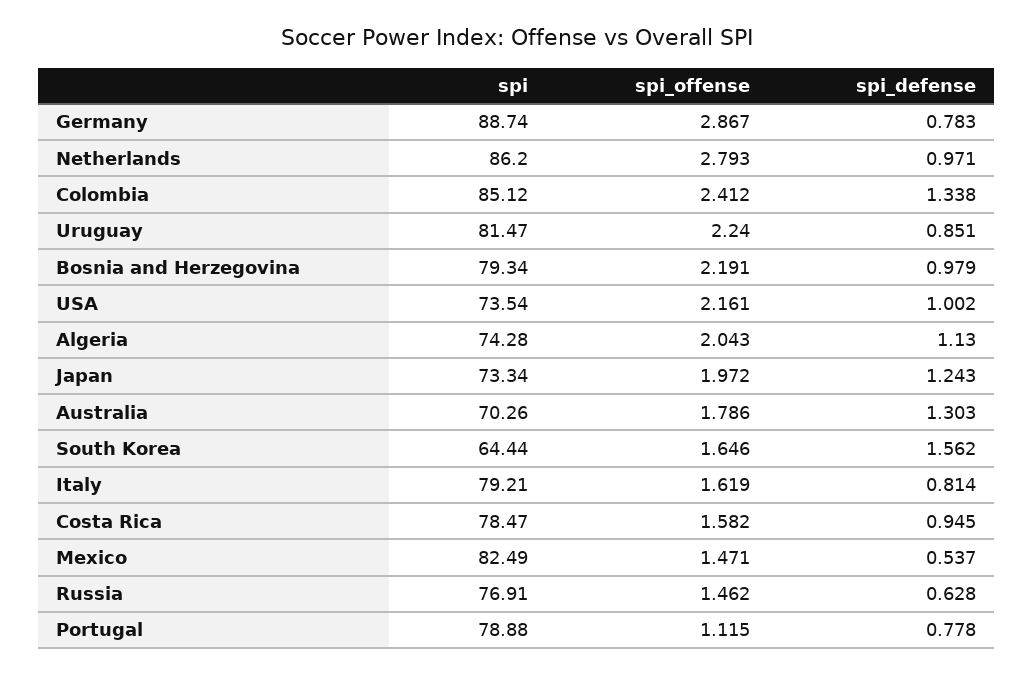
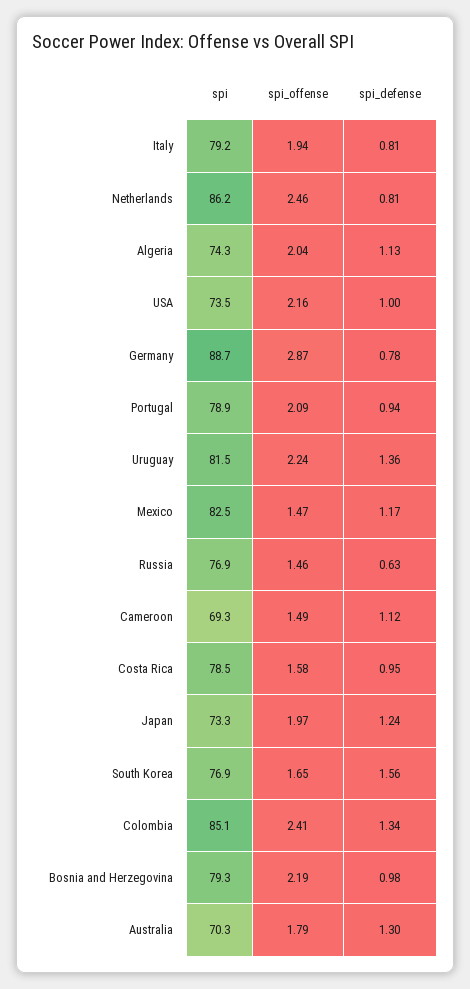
  {
    "spi": {
      "Germany": 88.74,
      "Netherlands": 86.2,
      "Colombia": 85.12,
      "Uruguay": 81.47,
      "Bosnia and Herzegovina": 79.34,
      "USA": 73.54,
      "Algeria": 74.28,
      "Japan": 73.34,
      "Australia": 70.26,
-     "South Korea": 64.44,
+     "South Korea": 76.9,
      "Italy": 79.21,
      "Costa Rica": 78.47,
      "Mexico": 82.49,
      "Russia": 76.91,
-     "Portugal": 78.88
+     "Portugal": 78.88,
+     "Cameroon": 69.3
    },
    "spi_offense": {
      "Germany": 2.867,
-     "Netherlands": 2.793,
+     "Netherlands": 2.46,
      "Colombia": 2.412,
      "Uruguay": 2.24,
      "Bosnia and Herzegovina": 2.191,
      "USA": 2.161,
      "Algeria": 2.043,
      "Japan": 1.972,
      "Australia": 1.786,
      "South Korea": 1.646,
-     "Italy": 1.619,
+     "Italy": 1.94,
      "Costa Rica": 1.582,
      "Mexico": 1.471,
      "Russia": 1.462,
-     "Portugal": 1.115
+     "Portugal": 2.09,
+     "Cameroon": 1.49
    },
    "spi_defense": {
      "Germany": 0.783,
-     "Netherlands": 0.971,
+     "Netherlands": 0.81,
      "Colombia": 1.338,
-     "Uruguay": 0.851,
+     "Uruguay": 1.36,
      "Bosnia and Herzegovina": 0.979,
      "USA": 1.002,
      "Algeria": 1.13,
      "Japan": 1.243,
      "Australia": 1.303,
      "South Korea": 1.562,
      "Italy": 0.814,
      "Costa Rica": 0.945,
-     "Mexico": 0.537,
+     "Mexico": 1.17,
      "Russia": 0.628,
-     "Portugal": 0.778
+     "Portugal": 0.94,
+     "Cameroon": 1.12
    }
  }

